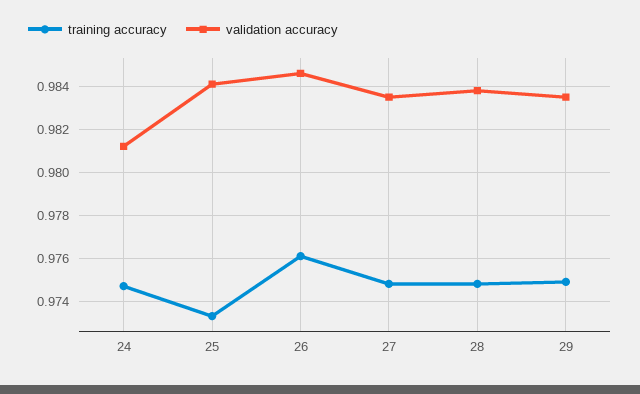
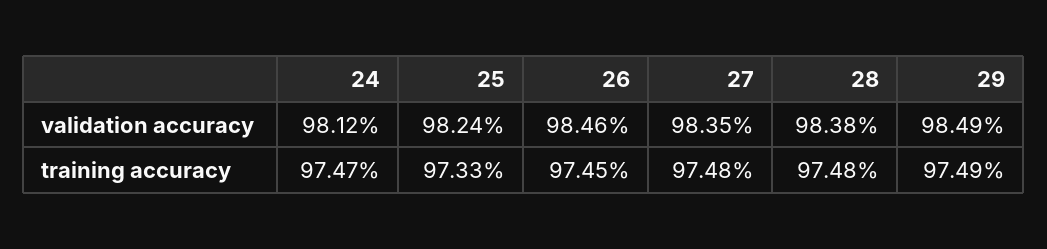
  {
    "training accuracy": {
      "24": 0.9747,
      "25": 0.9733,
-     "26": 0.976,
+     "26": 0.9745,
      "27": 0.9748,
      "28": 0.9748,
      "29": 0.9749
    },
    "validation accuracy": {
      "24": 0.9812,
-     "25": 0.984,
+     "25": 0.9824,
      "26": 0.9846,
      "27": 0.9835,
      "28": 0.9838,
-     "29": 0.9835
+     "29": 0.9849
    }
  }

